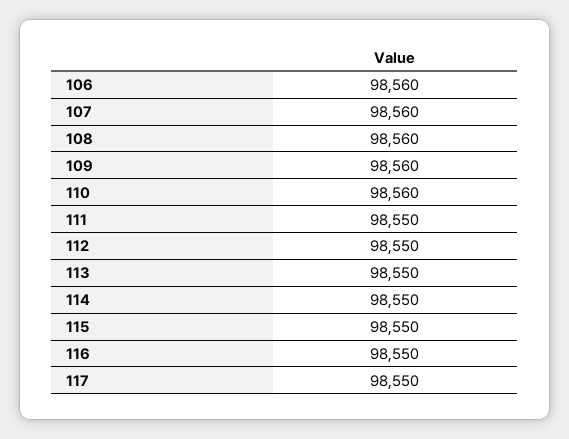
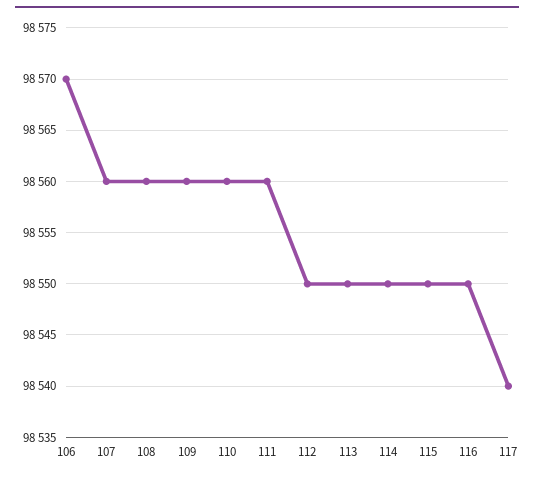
  {
-   "106": 98560,
+   "106": 98570,
    "107": 98560,
    "108": 98560,
    "109": 98560,
    "110": 98560,
-   "111": 98550,
+   "111": 98560,
    "112": 98550,
    "113": 98550,
    "114": 98550,
    "115": 98550,
    "116": 98550,
-   "117": 98550
+   "117": 98540
  }

